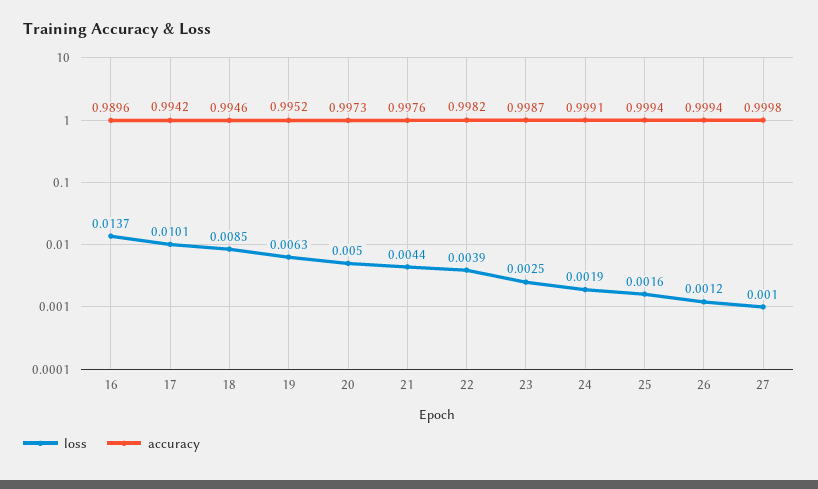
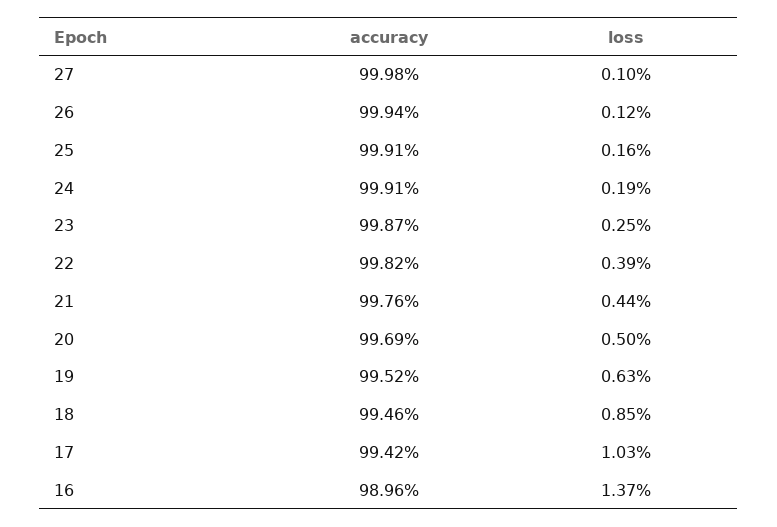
  {
    "loss": {
      "16": 0.0137,
-     "17": 0.0101,
+     "17": 0.0103,
      "18": 0.0085,
      "19": 0.0063,
      "20": 0.005,
      "21": 0.0044,
      "22": 0.0039,
      "23": 0.0025,
      "24": 0.0019,
      "25": 0.0016,
      "26": 0.0012,
      "27": 0.001
    },
    "accuracy": {
      "16": 0.9896,
      "17": 0.9942,
      "18": 0.9946,
      "19": 0.9952,
-     "20": 0.9973,
+     "20": 0.9969,
      "21": 0.9976,
      "22": 0.9982,
      "23": 0.9987,
      "24": 0.9991,
-     "25": 0.9994,
+     "25": 0.9991,
      "26": 0.9994,
      "27": 0.9998
    }
  }

